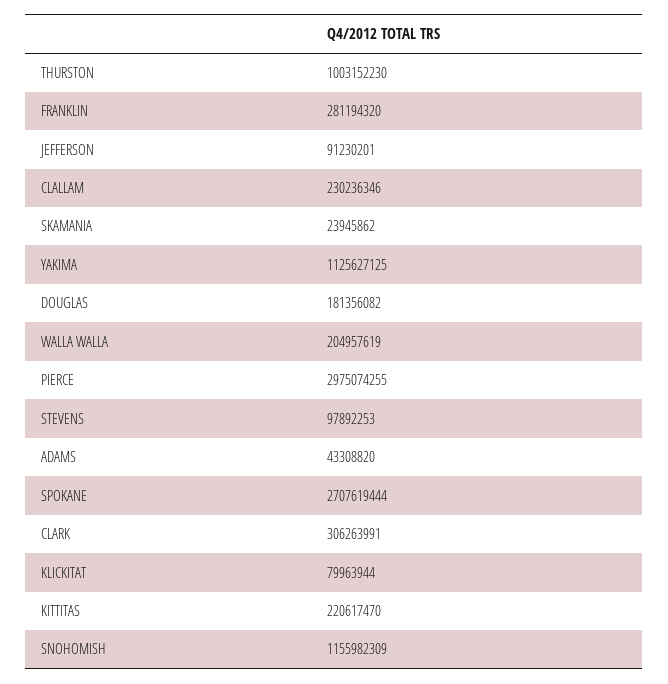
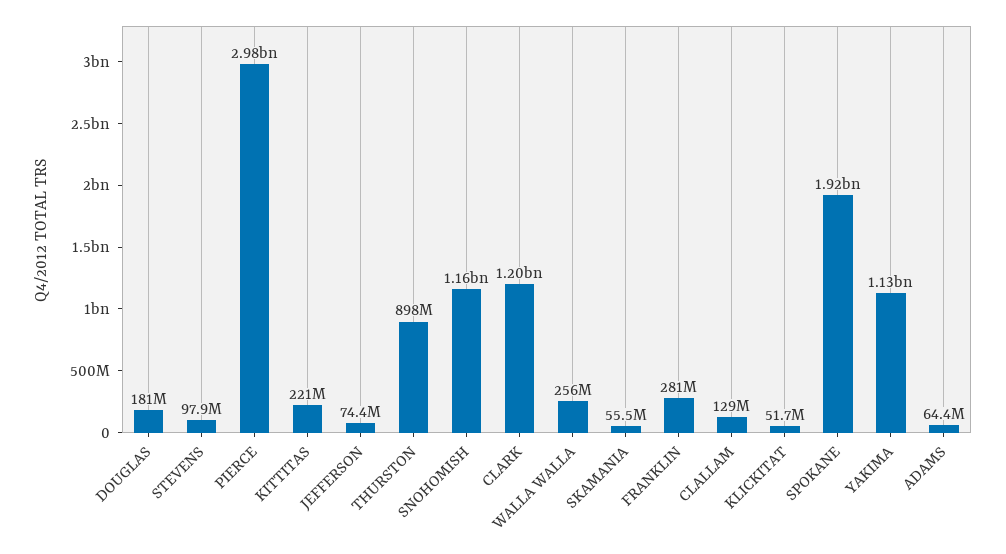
  {
-   "THURSTON": 1003152230,
+   "THURSTON": 898000000,
    "FRANKLIN": 281194320,
-   "JEFFERSON": 91230201,
+   "JEFFERSON": 74400000,
-   "CLALLAM": 230236346,
+   "CLALLAM": 129000000,
-   "SKAMANIA": 23945862,
+   "SKAMANIA": 55500000,
    "YAKIMA": 1125627125,
    "DOUGLAS": 181356082,
-   "WALLA WALLA": 204957619,
+   "WALLA WALLA": 256000000,
    "PIERCE": 2975074255,
    "STEVENS": 97892253,
-   "ADAMS": 43308820,
+   "ADAMS": 64400000,
-   "SPOKANE": 2707619444,
+   "SPOKANE": 1920000000,
-   "CLARK": 306263991,
+   "CLARK": 1200000000,
-   "KLICKITAT": 79963944,
+   "KLICKITAT": 51700000,
    "KITTITAS": 220617470,
    "SNOHOMISH": 1155982309
  }

